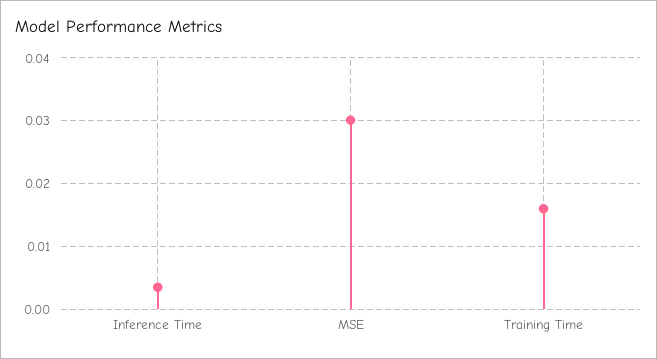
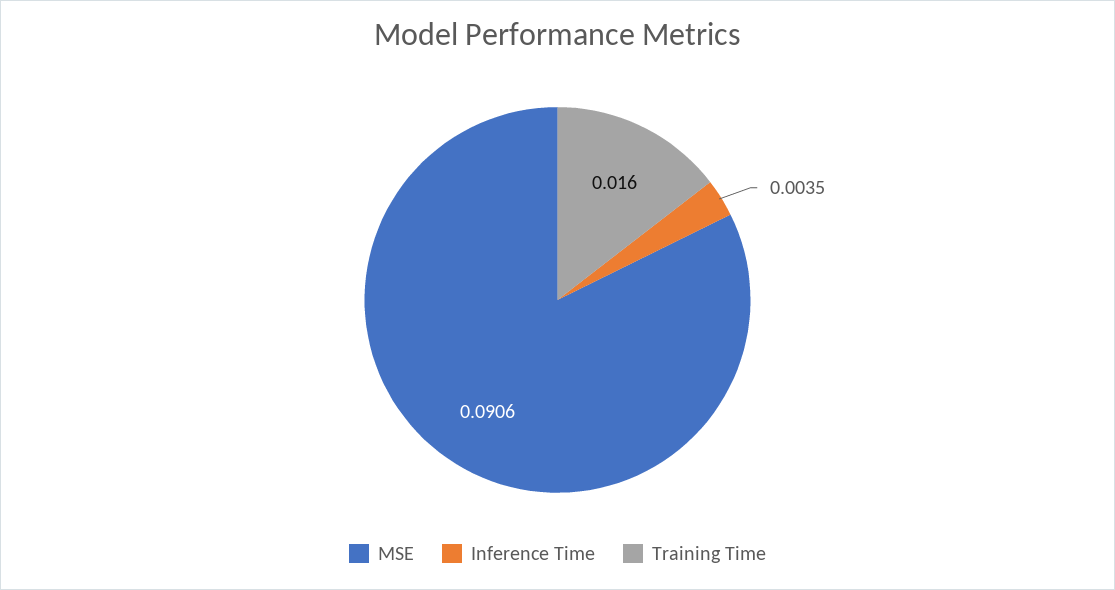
  {
    "Inference Time": 0.0035,
-   "MSE": 0.03,
+   "MSE": 0.0906,
    "Training Time": 0.016
  }

